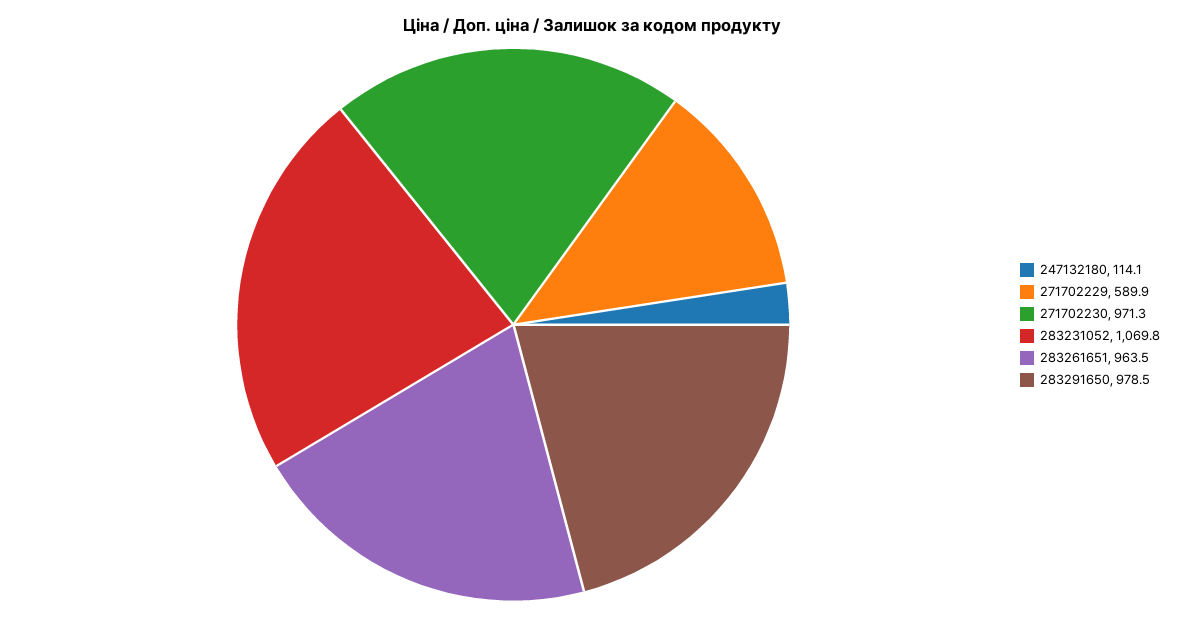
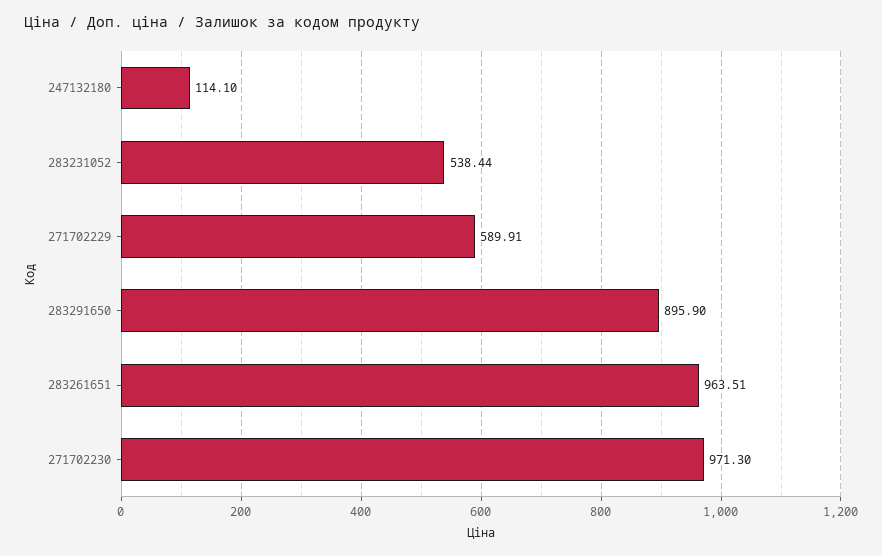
  {
    "247132180": 114.1,
    "271702229": 589.91,
    "271702230": 971.3,
-   "283231052": 1069.8,
+   "283231052": 538.44,
    "283261651": 963.51,
-   "283291650": 978.5
+   "283291650": 895.9
  }

